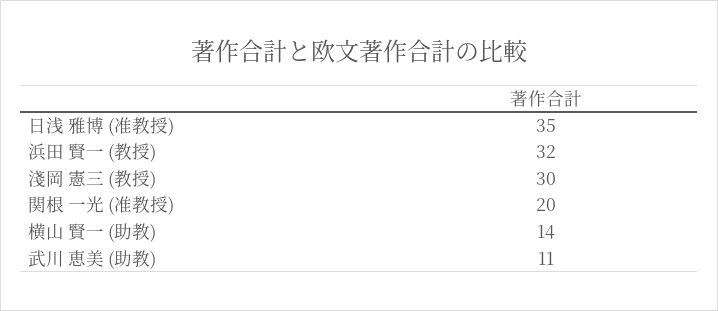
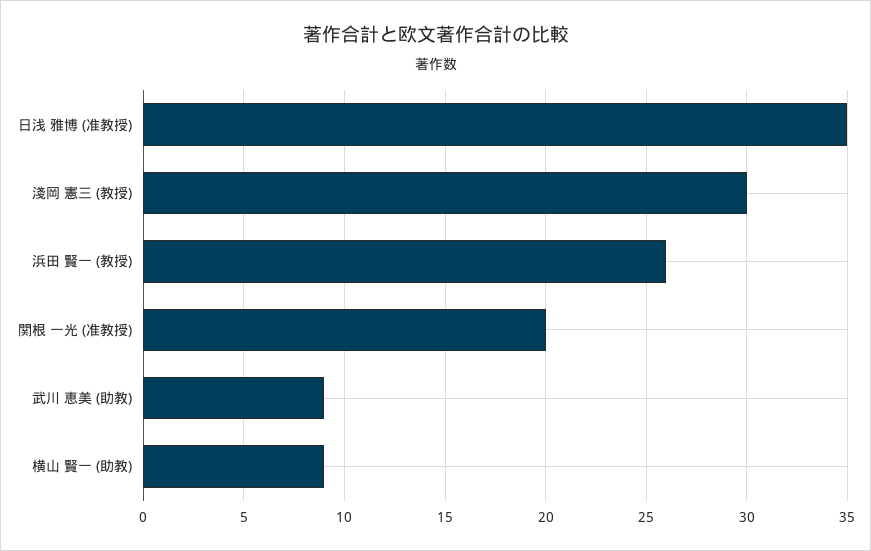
  {
    "日浅 雅博 (准教授)": 35,
-   "浜田 賢一 (教授)": 32,
+   "浜田 賢一 (教授)": 26,
    "淺岡 憲三 (教授)": 30,
    "関根 一光 (准教授)": 20,
-   "横山 賢一 (助教)": 14,
+   "横山 賢一 (助教)": 9,
-   "武川 恵美 (助教)": 11
+   "武川 恵美 (助教)": 9
  }

